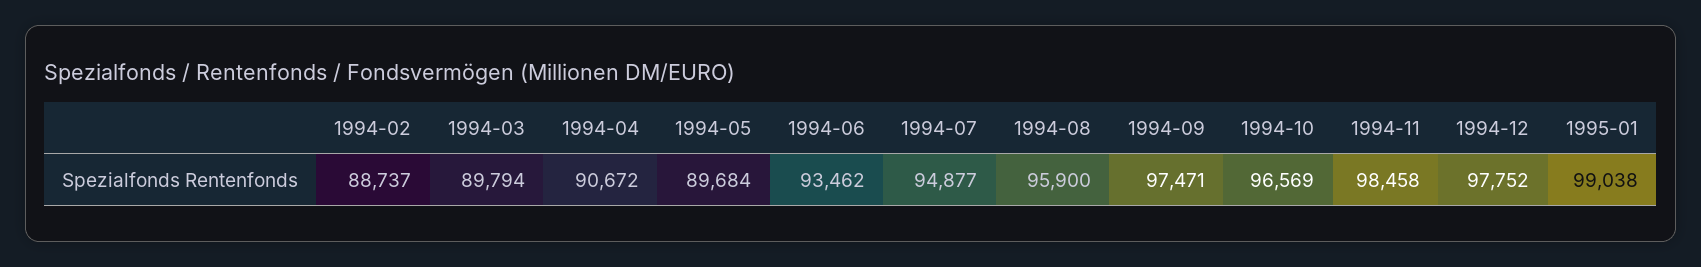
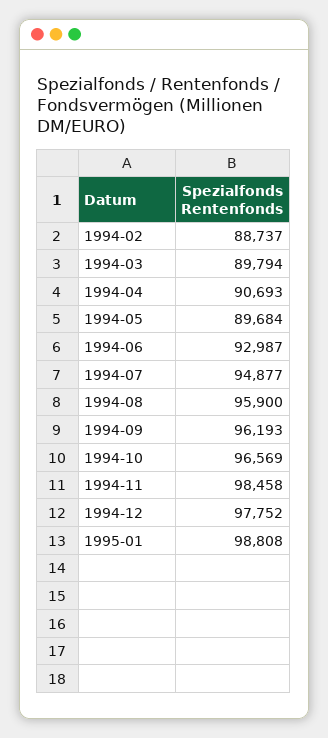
  {
    "1994-02": 88737,
    "1994-03": 89794,
-   "1994-04": 90672,
+   "1994-04": 90693,
    "1994-05": 89684,
-   "1994-06": 93462,
+   "1994-06": 92987,
    "1994-07": 94877,
    "1994-08": 95900,
-   "1994-09": 97471,
+   "1994-09": 96193,
    "1994-10": 96569,
    "1994-11": 98458,
    "1994-12": 97752,
-   "1995-01": 99038
+   "1995-01": 98808
  }

